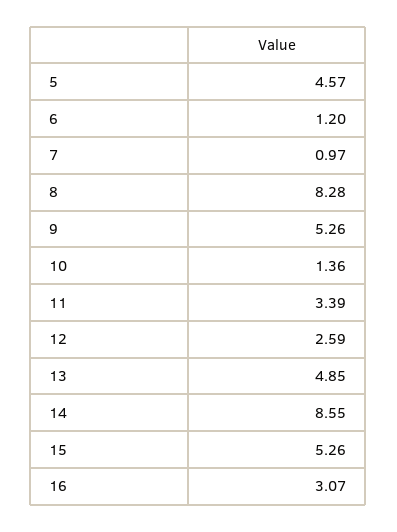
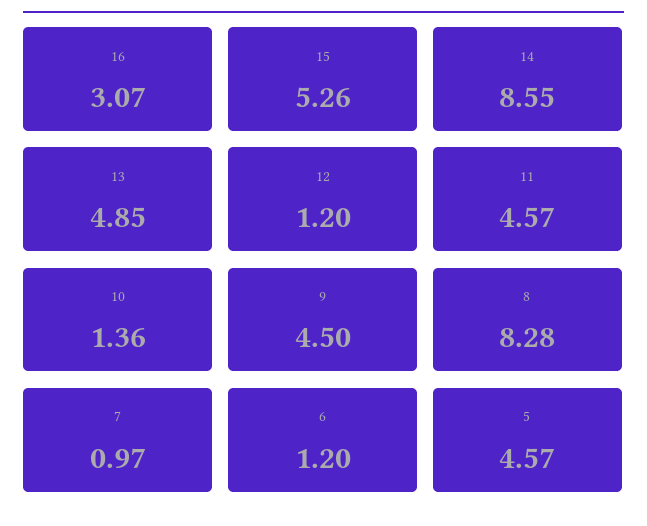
  {
    "5": 4.57,
    "6": 1.2,
    "7": 0.97,
    "8": 8.28,
-   "9": 5.26,
+   "9": 4.5,
    "10": 1.36,
-   "11": 3.39,
+   "11": 4.57,
-   "12": 2.59,
+   "12": 1.2,
    "13": 4.85,
    "14": 8.55,
    "15": 5.26,
    "16": 3.07
  }

